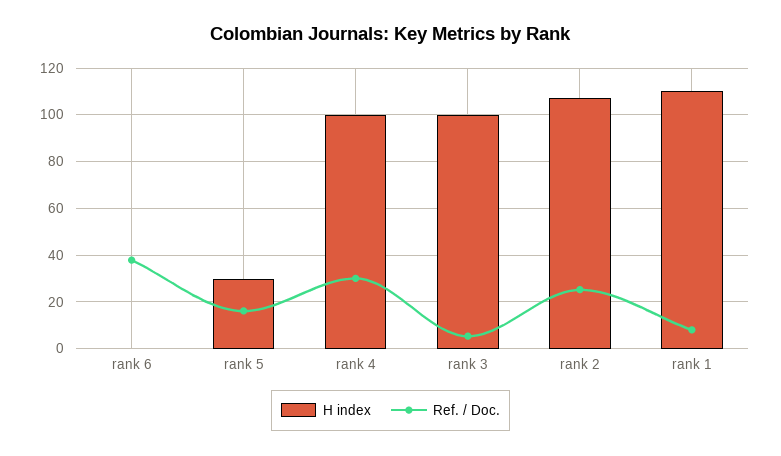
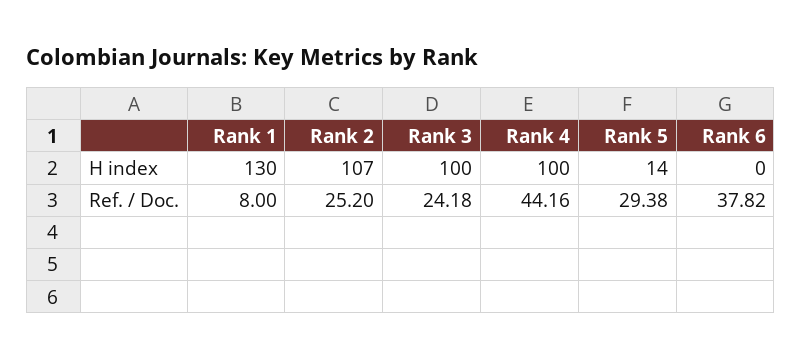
  {
    "H index": {
      "rank 6": 0,
-     "rank 5": 30,
+     "rank 5": 14,
      "rank 4": 100,
      "rank 3": 100,
      "rank 2": 107,
-     "rank 1": 110
+     "rank 1": 130
    },
    "Ref. / Doc.": {
      "rank 6": 37.82,
-     "rank 5": 15,
+     "rank 5": 29.38,
-     "rank 4": 30,
+     "rank 4": 44.16,
-     "rank 3": 5,
+     "rank 3": 24.18,
      "rank 2": 25.2,
      "rank 1": 8
    }
  }

